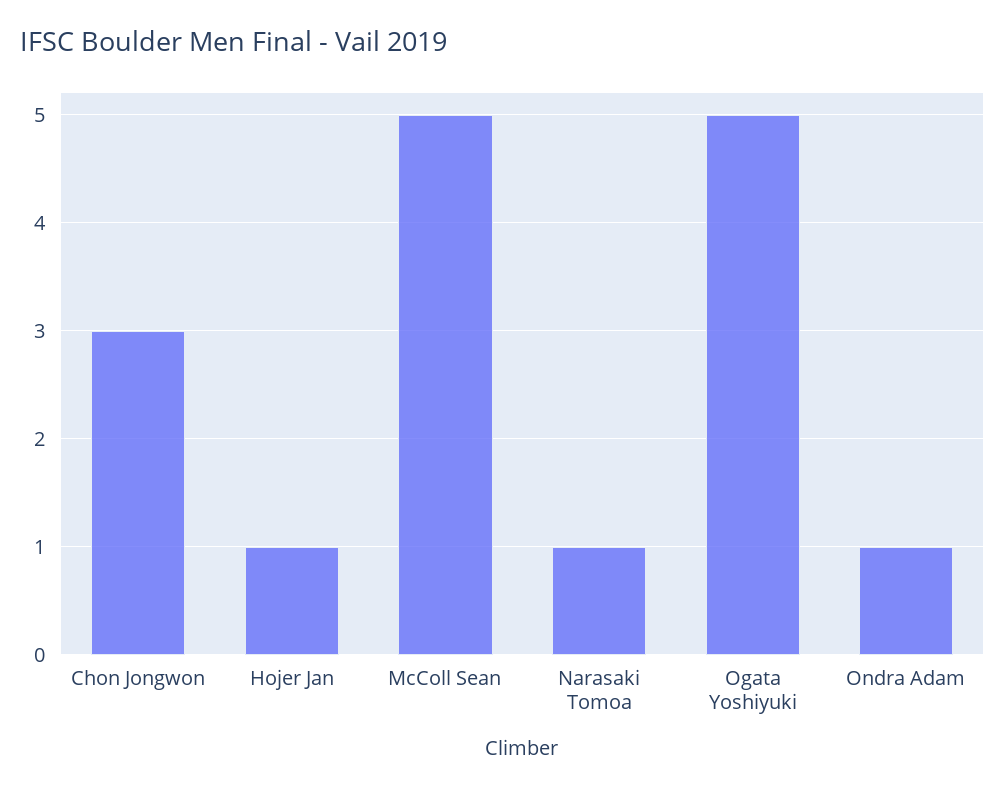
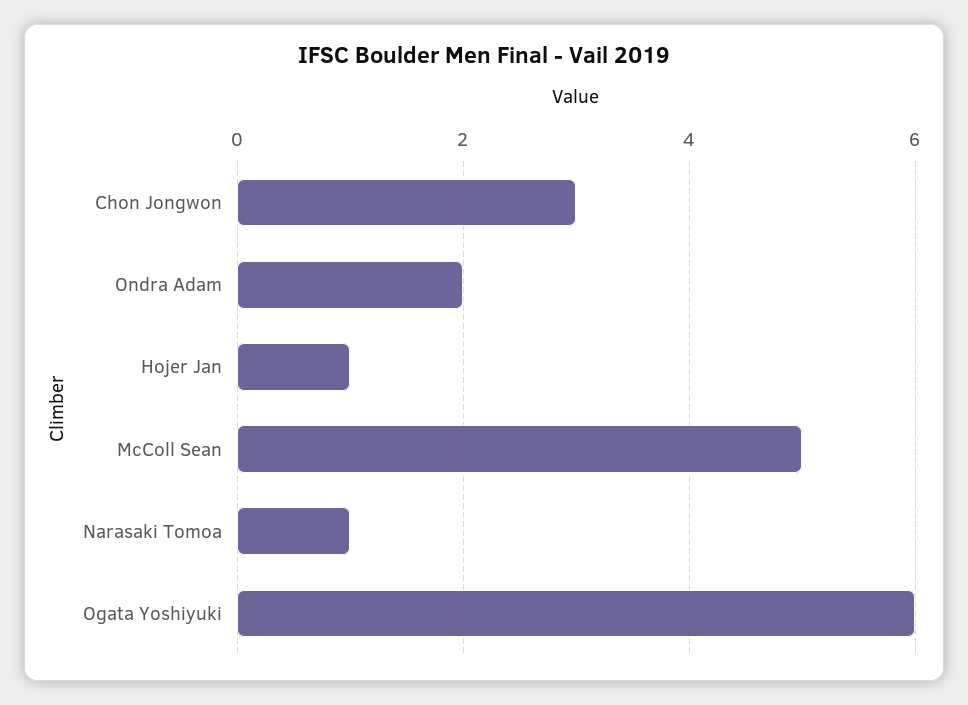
  {
    "Chon Jongwon": 3,
    "Hojer Jan": 1,
    "McColl Sean": 5,
    "Narasaki Tomoa": 1,
-   "Ogata Yoshiyuki": 5,
+   "Ogata Yoshiyuki": 6,
-   "Ondra Adam": 1
+   "Ondra Adam": 2
  }

